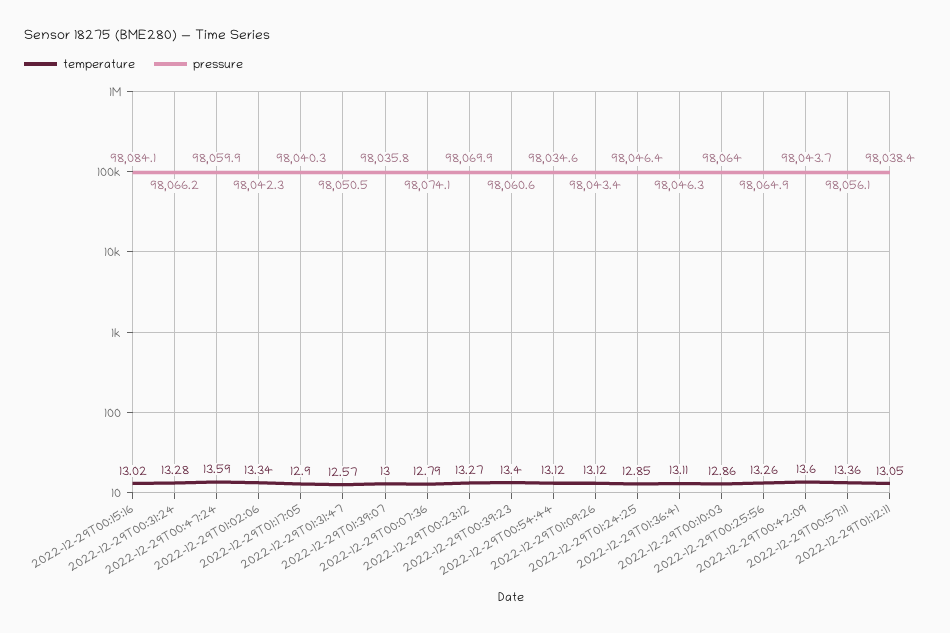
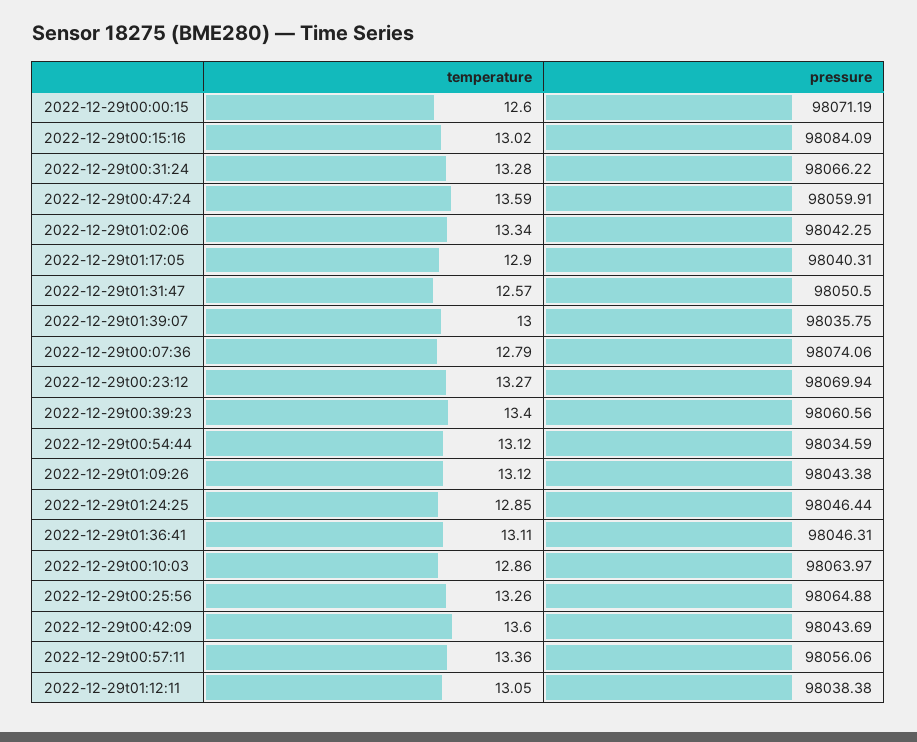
  {
    "temperature": {
      "2022-12-29T00:15:16": 13.02,
      "2022-12-29T00:31:24": 13.28,
      "2022-12-29T00:47:24": 13.59,
      "2022-12-29T01:02:06": 13.34,
      "2022-12-29T01:17:05": 12.9,
      "2022-12-29T01:31:47": 12.57,
      "2022-12-29T01:39:07": 13,
      "2022-12-29T00:07:36": 12.79,
      "2022-12-29T00:23:12": 13.27,
      "2022-12-29T00:39:23": 13.4,
      "2022-12-29T00:54:44": 13.12,
      "2022-12-29T01:09:26": 13.12,
      "2022-12-29T01:24:25": 12.85,
      "2022-12-29T01:36:41": 13.11,
      "2022-12-29T00:10:03": 12.86,
      "2022-12-29T00:25:56": 13.26,
      "2022-12-29T00:42:09": 13.6,
      "2022-12-29T00:57:11": 13.36,
-     "2022-12-29T01:12:11": 13.05
+     "2022-12-29T01:12:11": 13.05,
+     "2022-12-29t00:00:15": 12.6
    },
    "pressure": {
      "2022-12-29T00:15:16": 98084.09,
      "2022-12-29T00:31:24": 98066.22,
      "2022-12-29T00:47:24": 98059.91,
      "2022-12-29T01:02:06": 98042.25,
      "2022-12-29T01:17:05": 98040.31,
      "2022-12-29T01:31:47": 98050.5,
      "2022-12-29T01:39:07": 98035.75,
      "2022-12-29T00:07:36": 98074.06,
      "2022-12-29T00:23:12": 98069.94,
      "2022-12-29T00:39:23": 98060.56,
      "2022-12-29T00:54:44": 98034.59,
      "2022-12-29T01:09:26": 98043.38,
      "2022-12-29T01:24:25": 98046.44,
      "2022-12-29T01:36:41": 98046.31,
      "2022-12-29T00:10:03": 98063.97,
      "2022-12-29T00:25:56": 98064.88,
      "2022-12-29T00:42:09": 98043.69,
      "2022-12-29T00:57:11": 98056.06,
-     "2022-12-29T01:12:11": 98038.38
+     "2022-12-29T01:12:11": 98038.38,
+     "2022-12-29t00:00:15": 98071.19
    }
  }

